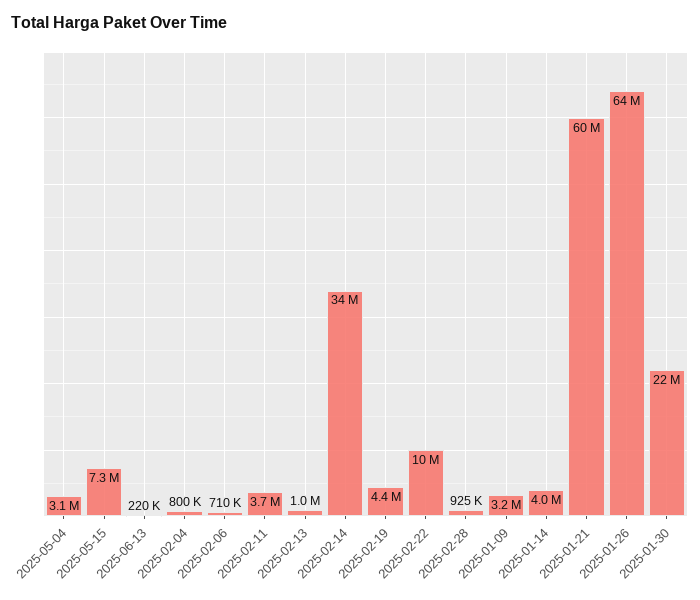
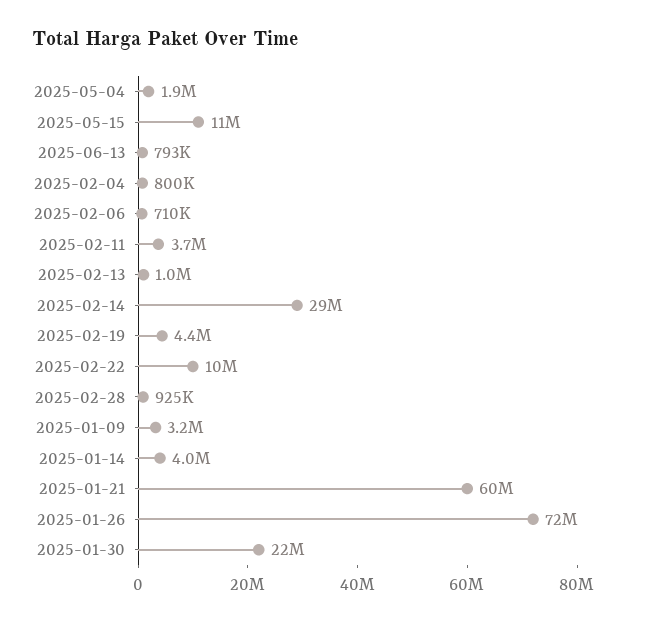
  {
-   "2025-05-04": 3100000,
+   "2025-05-04": 1900000,
-   "2025-05-15": 7300000,
+   "2025-05-15": 11000000,
-   "2025-06-13": 220000,
+   "2025-06-13": 793000,
    "2025-02-04": 800000,
    "2025-02-06": 710000,
    "2025-02-11": 3700000,
    "2025-02-13": 1000000,
-   "2025-02-14": 34000000,
+   "2025-02-14": 29000000,
    "2025-02-19": 4400000,
    "2025-02-22": 10000000,
    "2025-02-28": 925000,
    "2025-01-09": 3200000,
    "2025-01-14": 4000000,
    "2025-01-21": 60000000,
-   "2025-01-26": 64000000,
+   "2025-01-26": 72000000,
    "2025-01-30": 22000000
  }

